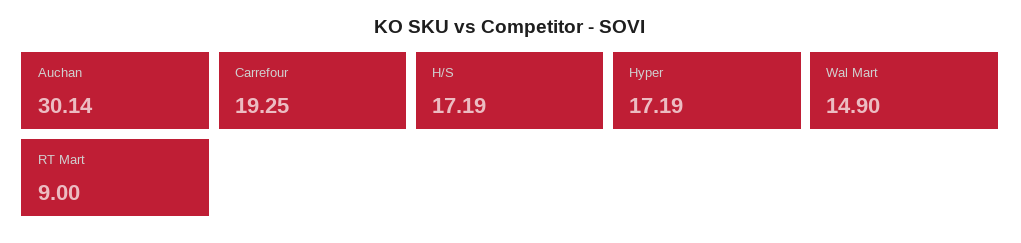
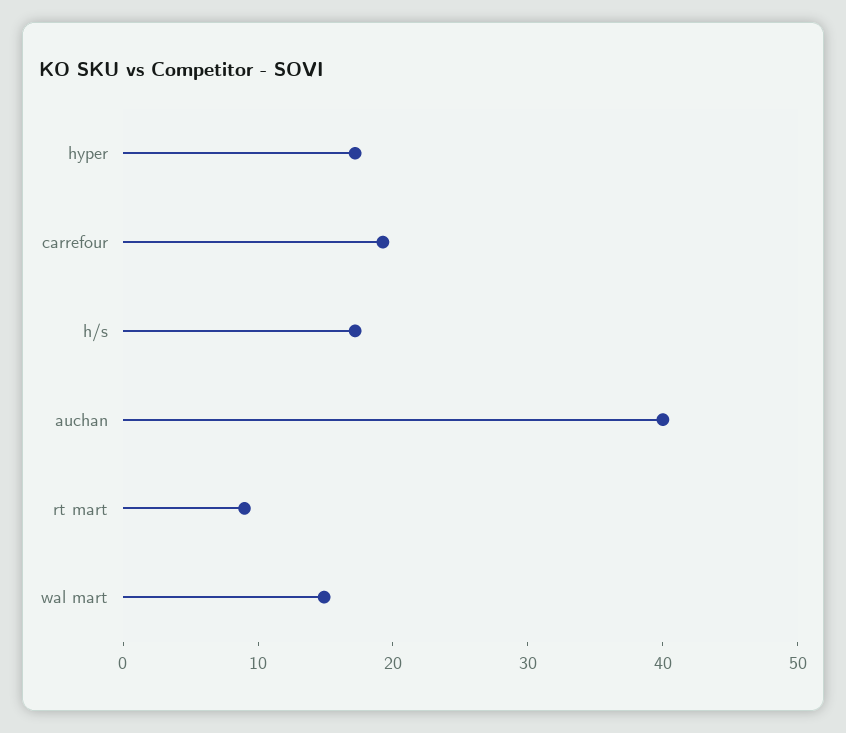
  {
-   "Auchan": 30.14,
+   "Auchan": 40,
    "Carrefour": 19.25,
    "H/S": 17.19,
    "Hyper": 17.19,
    "Wal Mart": 14.9,
    "RT Mart": 9
  }

